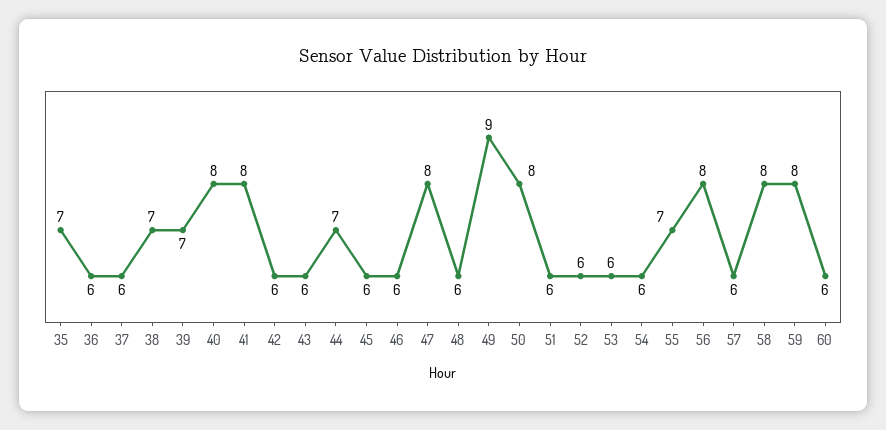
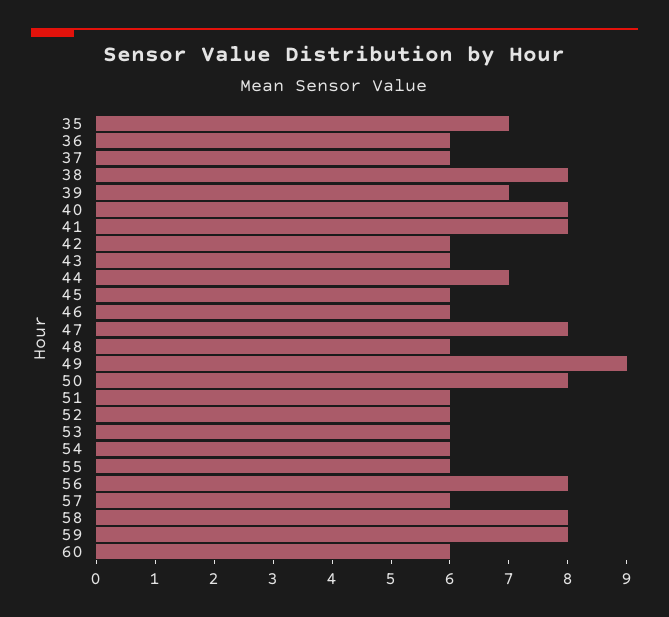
  {
    "35": 7,
    "36": 6,
    "37": 6,
-   "38": 7,
+   "38": 8,
    "39": 7,
    "40": 8,
    "41": 8,
    "42": 6,
    "43": 6,
    "44": 7,
    "45": 6,
    "46": 6,
    "47": 8,
    "48": 6,
    "49": 9,
    "50": 8,
    "51": 6,
    "52": 6,
    "53": 6,
    "54": 6,
-   "55": 7,
+   "55": 6,
    "56": 8,
    "57": 6,
    "58": 8,
    "59": 8,
    "60": 6
  }

